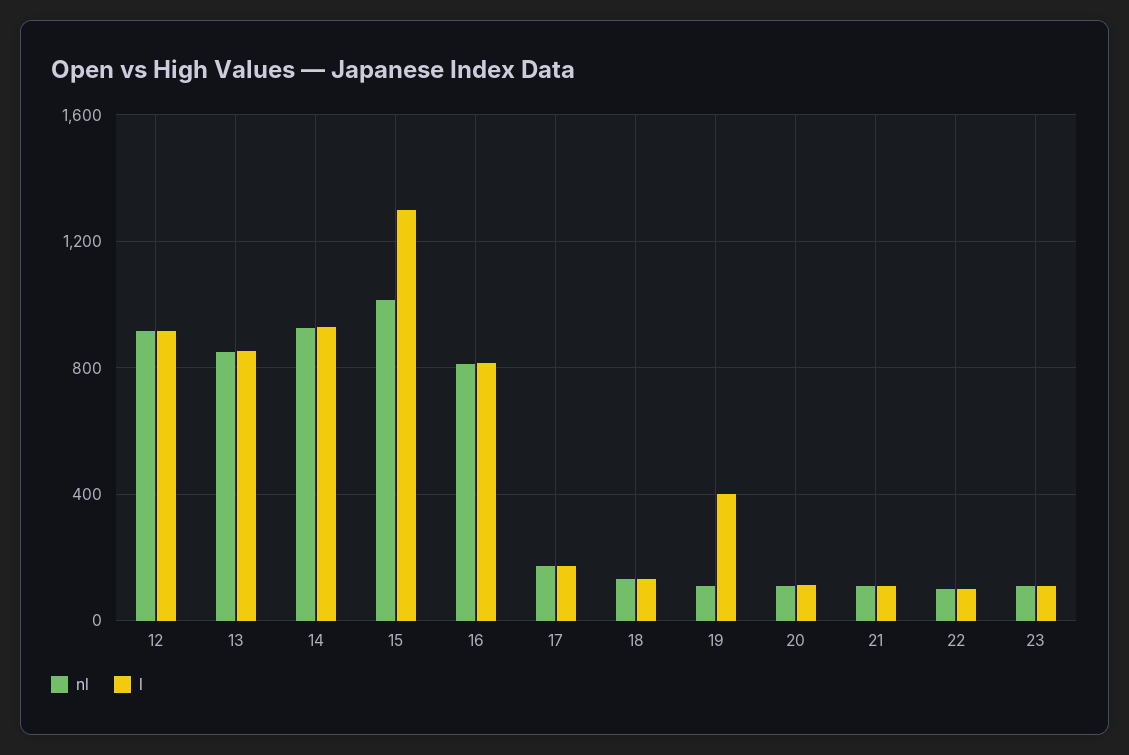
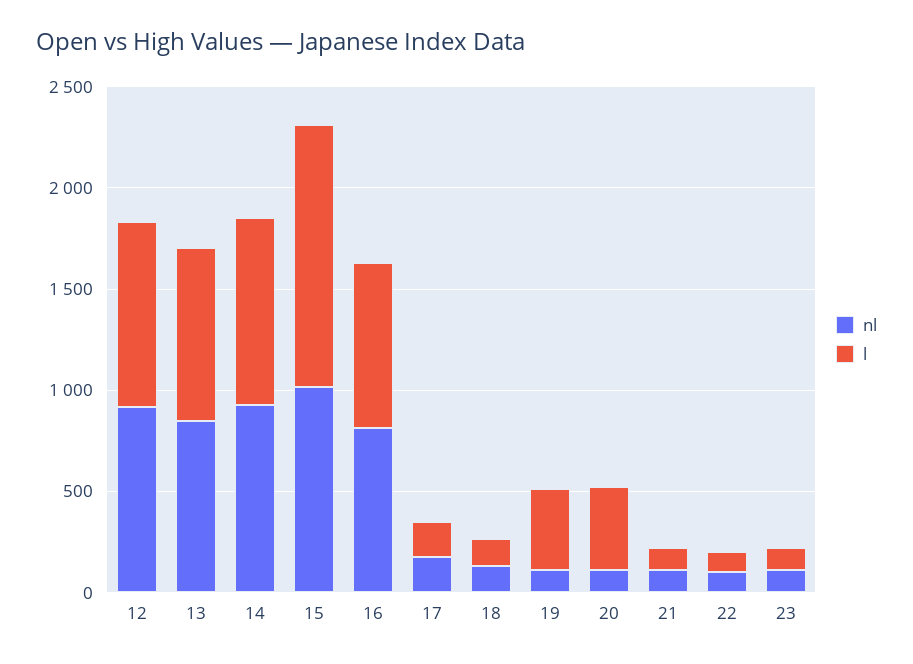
  {
    "nl": {
      "12": 900,
      "13": 850,
      "14": 900,
      "15": 1000,
      "16": 800,
      "17": 150,
      "18": 150,
      "19": 100,
      "20": 100,
      "21": 100,
      "22": 100,
      "23": 100
    },
    "l": {
      "12": 900,
      "13": 850,
      "14": 950,
      "15": 1300,
      "16": 800,
      "17": 150,
      "18": 150,
      "19": 400,
-     "20": 100,
+     "20": 400,
      "21": 100,
      "22": 100,
      "23": 100
    }
  }

